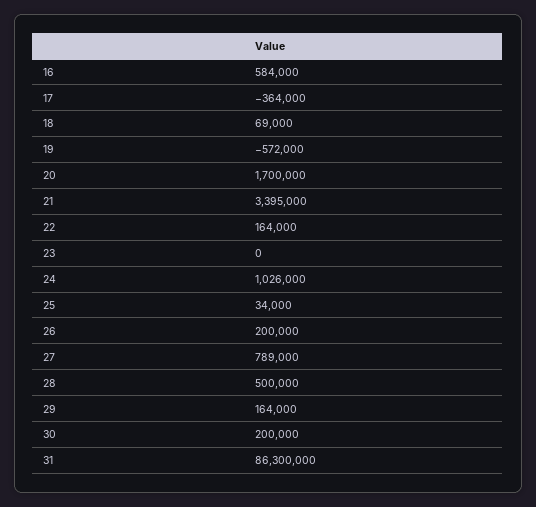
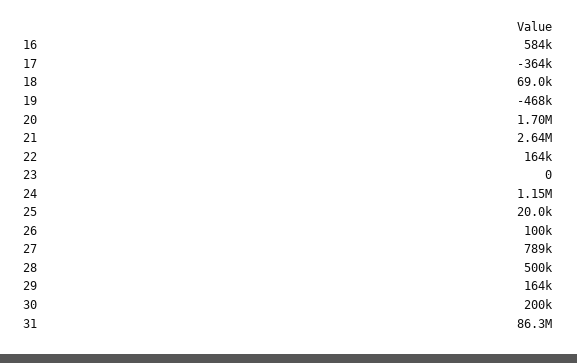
  {
    "16": 584000,
    "17": -364000,
    "18": 69000,
-   "19": -572000,
+   "19": -468000,
    "20": 1700000,
-   "21": 3395000,
+   "21": 2640000,
    "22": 164000,
    "23": 0,
-   "24": 1026000,
+   "24": 1150000,
-   "25": 34000,
+   "25": 20000,
-   "26": 200000,
+   "26": 100000,
    "27": 789000,
    "28": 500000,
    "29": 164000,
    "30": 200000,
    "31": 86300000
  }

